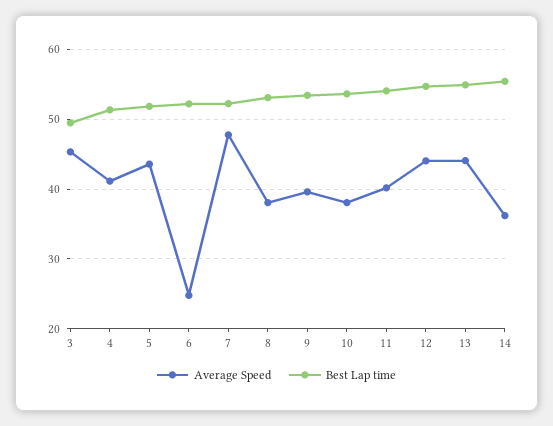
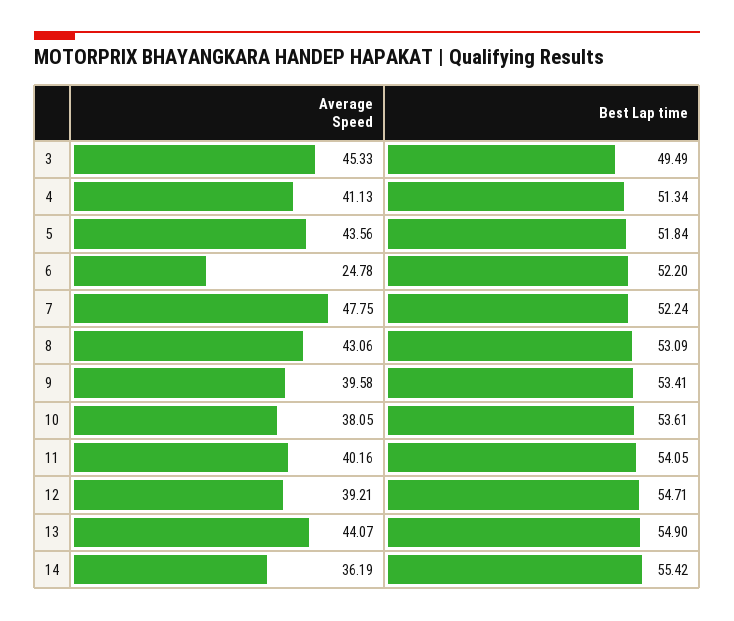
  {
    "Average Speed": {
      "3": 45.33,
      "4": 41.13,
      "5": 43.56,
      "6": 24.78,
      "7": 47.75,
-     "8": 38,
+     "8": 43.06,
      "9": 39.58,
      "10": 38.05,
      "11": 40.16,
-     "12": 44,
+     "12": 39.21,
      "13": 44.07,
      "14": 36.19
    },
    "Best Lap time": {
      "3": 49.49,
      "4": 51.34,
      "5": 51.84,
      "6": 52.2,
      "7": 52.24,
      "8": 53.09,
      "9": 53.41,
      "10": 53.61,
      "11": 54.05,
      "12": 54.71,
      "13": 54.9,
      "14": 55.42
    }
  }

